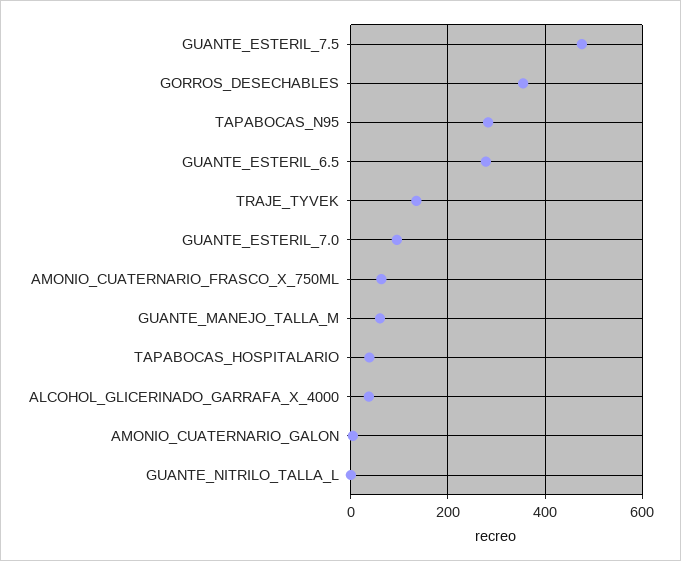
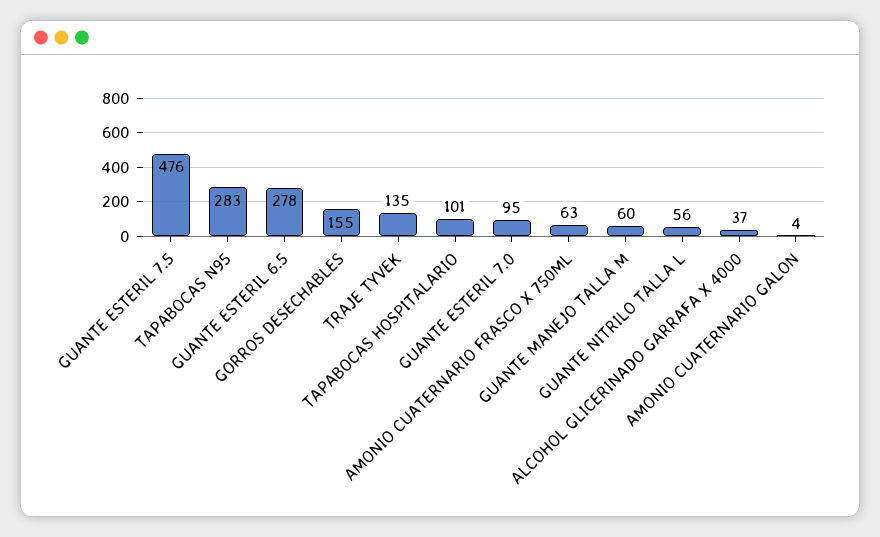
  {
    "GUANTE_ESTERIL_7.5": 476,
-   "GORROS_DESECHABLES": 360,
+   "GORROS_DESECHABLES": 155,
    "TAPABOCAS_N95": 283,
    "GUANTE_ESTERIL_6.5": 278,
    "TRAJE_TYVEK": 135,
    "GUANTE_ESTERIL_7.0": 95,
    "AMONIO_CUATERNARIO_FRASCO_X_750ML": 63,
    "GUANTE_MANEJO_TALLA_M": 60,
-   "TAPABOCAS_HOSPITALARIO": 40,
+   "TAPABOCAS_HOSPITALARIO": 101,
    "ALCOHOL_GLICERINADO_GARRAFA_X_4000": 37,
    "AMONIO_CUATERNARIO_GALON": 4,
-   "GUANTE_NITRILO_TALLA_L": 0
+   "GUANTE_NITRILO_TALLA_L": 56
  }

